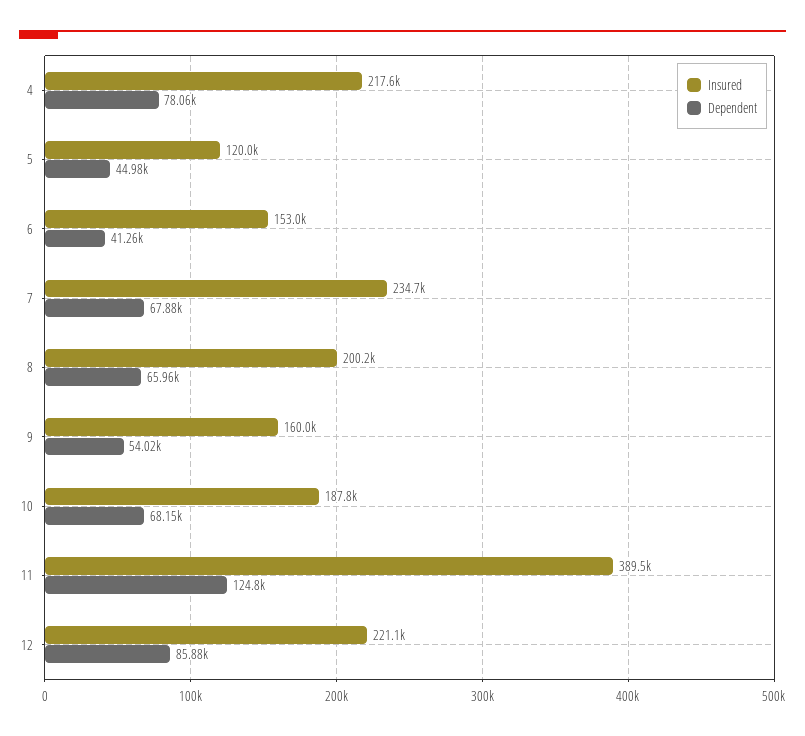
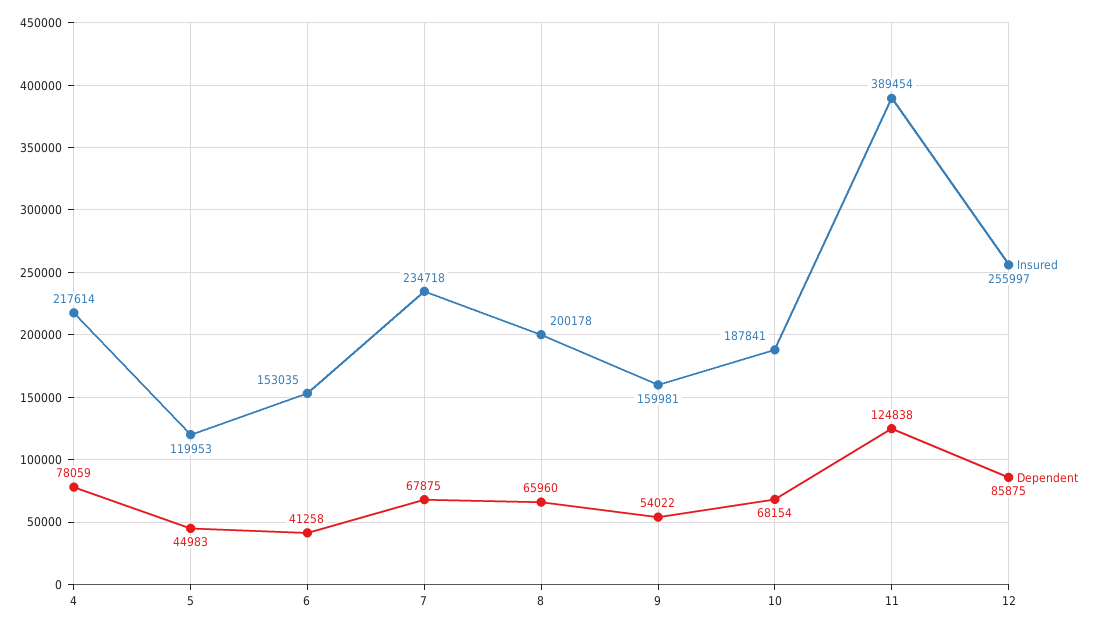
  {
    "Insured": {
      "4": 217614,
      "5": 119953,
      "6": 153035,
      "7": 234718,
      "8": 200178,
      "9": 159981,
      "10": 187841,
      "11": 389454,
-     "12": 221100
+     "12": 255997
    },
    "Dependent": {
      "4": 78059,
      "5": 44983,
      "6": 41258,
      "7": 67875,
      "8": 65960,
      "9": 54022,
      "10": 68154,
      "11": 124838,
      "12": 85875
    }
  }

